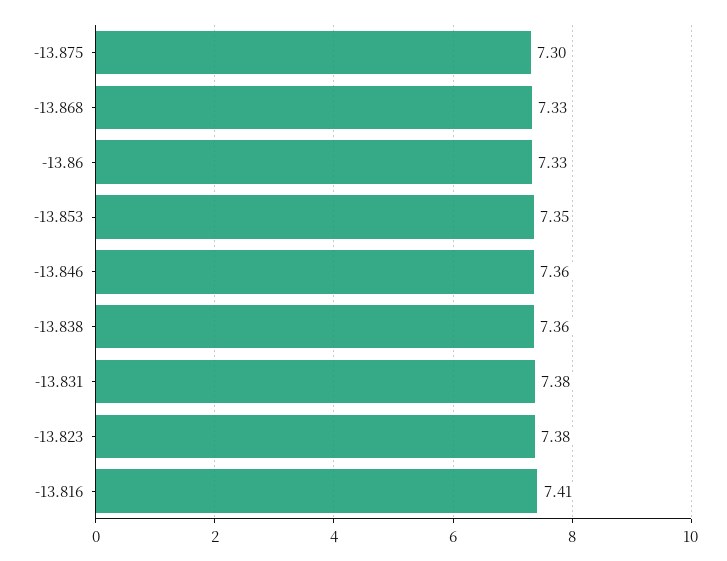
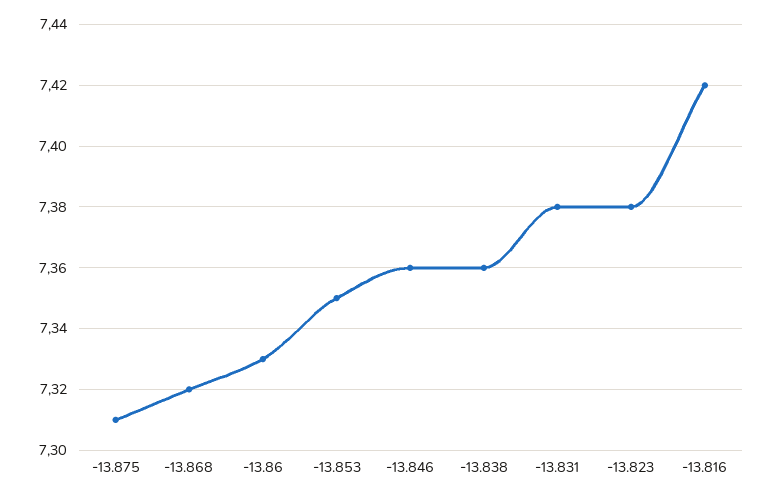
  {
-   "-13.875": 7.3,
+   "-13.875": 7.31,
-   "-13.868": 7.33,
+   "-13.868": 7.32,
    "-13.86": 7.33,
    "-13.853": 7.35,
    "-13.846": 7.36,
    "-13.838": 7.36,
    "-13.831": 7.38,
    "-13.823": 7.38,
-   "-13.816": 7.41
+   "-13.816": 7.42
  }

